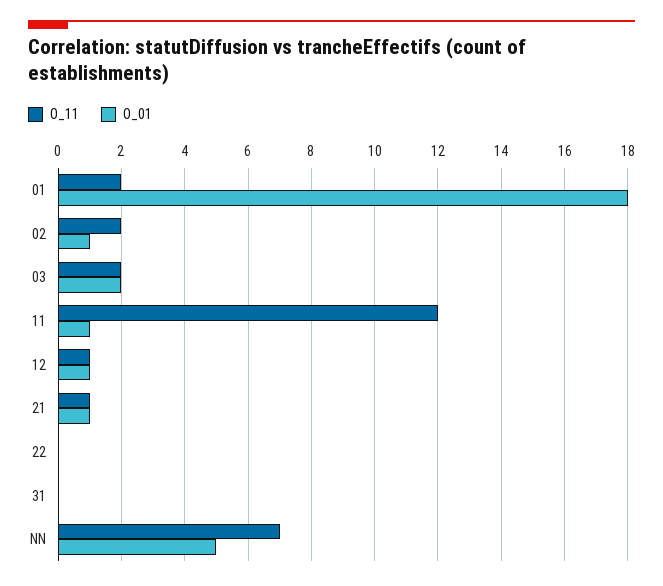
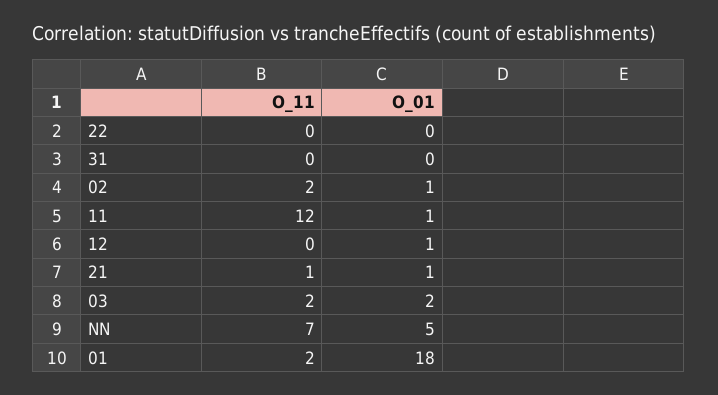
  {
    "O_11": {
      "01": 2,
      "02": 2,
      "03": 2,
      "11": 12,
-     "12": 1,
+     "12": 0,
      "21": 1,
      "22": 0,
      "31": 0,
      "NN": 7
    },
    "O_01": {
      "01": 18,
      "02": 1,
      "03": 2,
      "11": 1,
      "12": 1,
      "21": 1,
      "22": 0,
      "31": 0,
      "NN": 5
    }
  }

